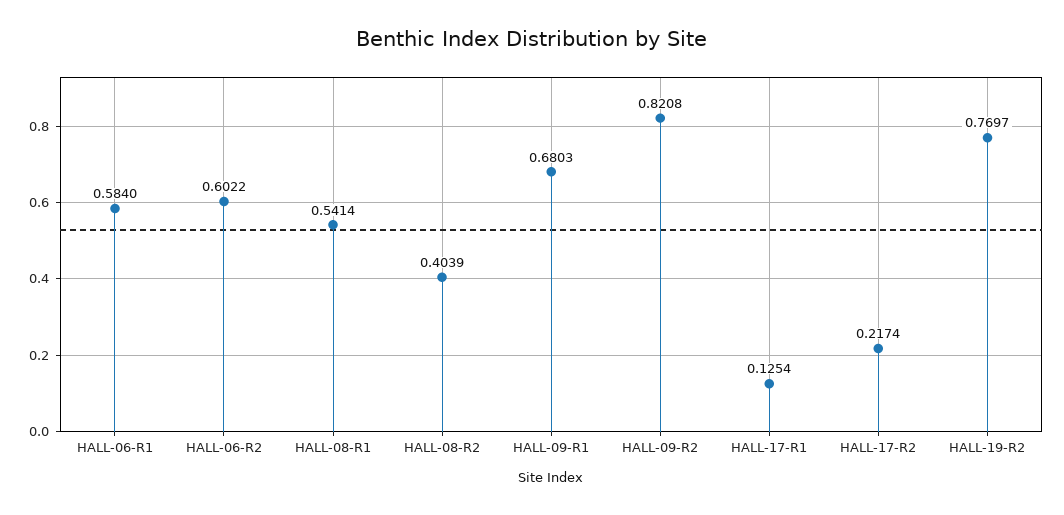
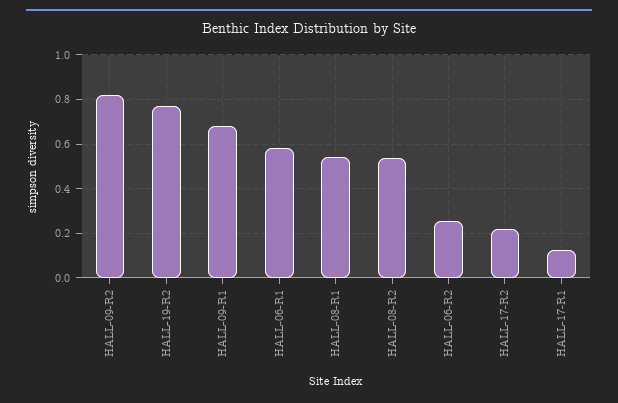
  {
    "HALL-06-R1": 0.584,
-   "HALL-06-R2": 0.6022,
+   "HALL-06-R2": 0.25,
    "HALL-08-R1": 0.5414,
-   "HALL-08-R2": 0.4039,
+   "HALL-08-R2": 0.55,
    "HALL-09-R1": 0.6803,
    "HALL-09-R2": 0.8208,
    "HALL-17-R1": 0.1254,
    "HALL-17-R2": 0.2174,
    "HALL-19-R2": 0.7697
  }

